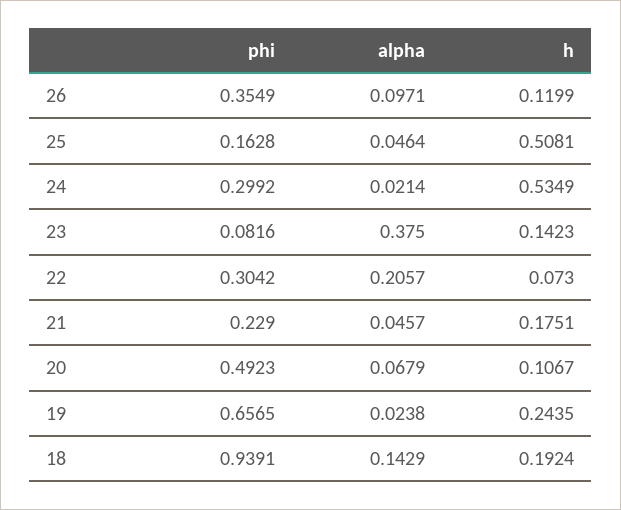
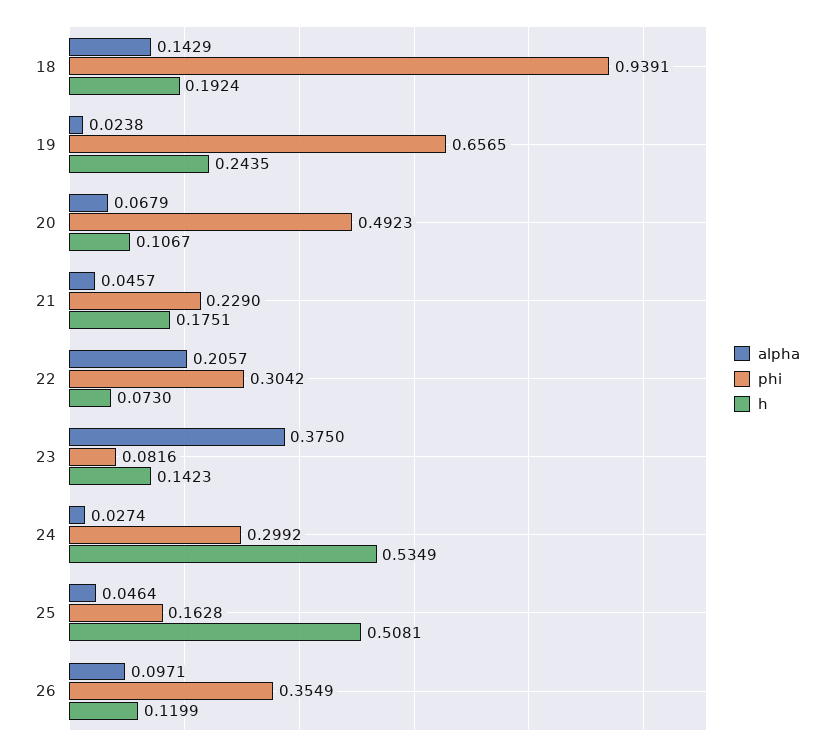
  {
    "phi": {
      "26": 0.3549,
      "25": 0.1628,
      "24": 0.2992,
      "23": 0.0816,
      "22": 0.3042,
      "21": 0.229,
      "20": 0.4923,
      "19": 0.6565,
      "18": 0.9391
    },
    "alpha": {
      "26": 0.0971,
      "25": 0.0464,
-     "24": 0.0214,
+     "24": 0.0274,
      "23": 0.375,
      "22": 0.2057,
      "21": 0.0457,
      "20": 0.0679,
      "19": 0.0238,
      "18": 0.1429
    },
    "h": {
      "26": 0.1199,
      "25": 0.5081,
      "24": 0.5349,
      "23": 0.1423,
      "22": 0.073,
      "21": 0.1751,
      "20": 0.1067,
      "19": 0.2435,
      "18": 0.1924
    }
  }

